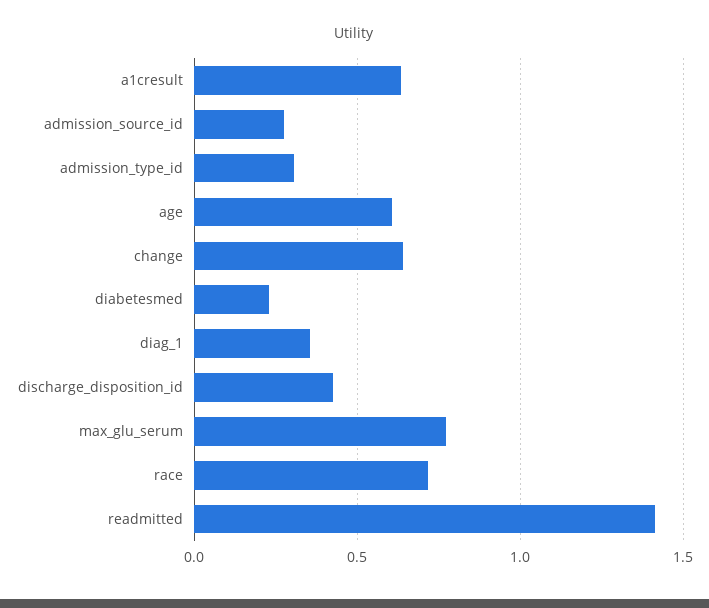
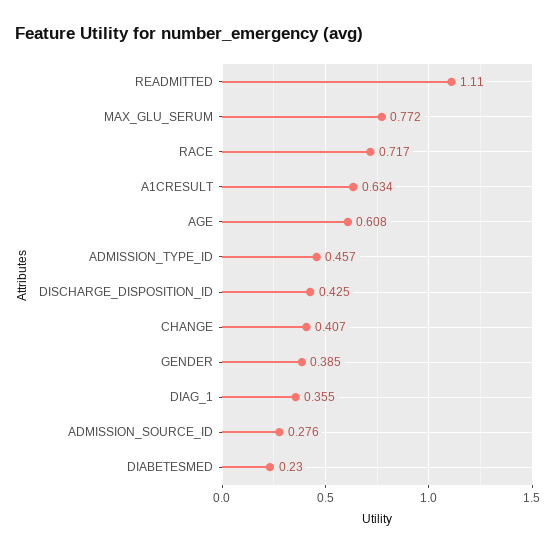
  {
    "a1cresult": 0.634,
    "admission_source_id": 0.276,
-   "admission_type_id": 0.3,
+   "admission_type_id": 0.457,
    "age": 0.608,
-   "change": 0.65,
+   "change": 0.407,
    "diabetesmed": 0.23,
    "diag_1": 0.355,
    "discharge_disposition_id": 0.425,
    "max_glu_serum": 0.772,
    "race": 0.717,
-   "readmitted": 1.4
+   "readmitted": 1.11,
+   "GENDER": 0.385
  }

